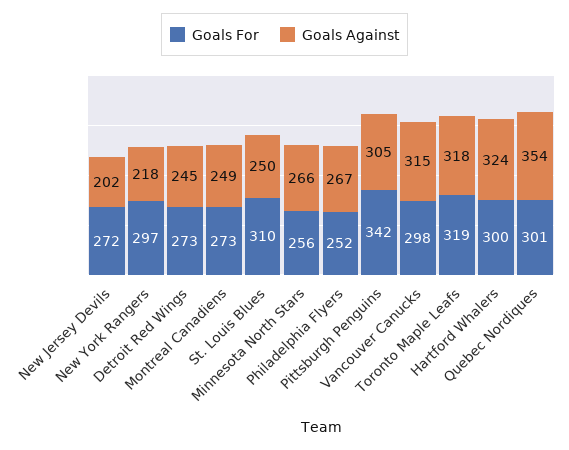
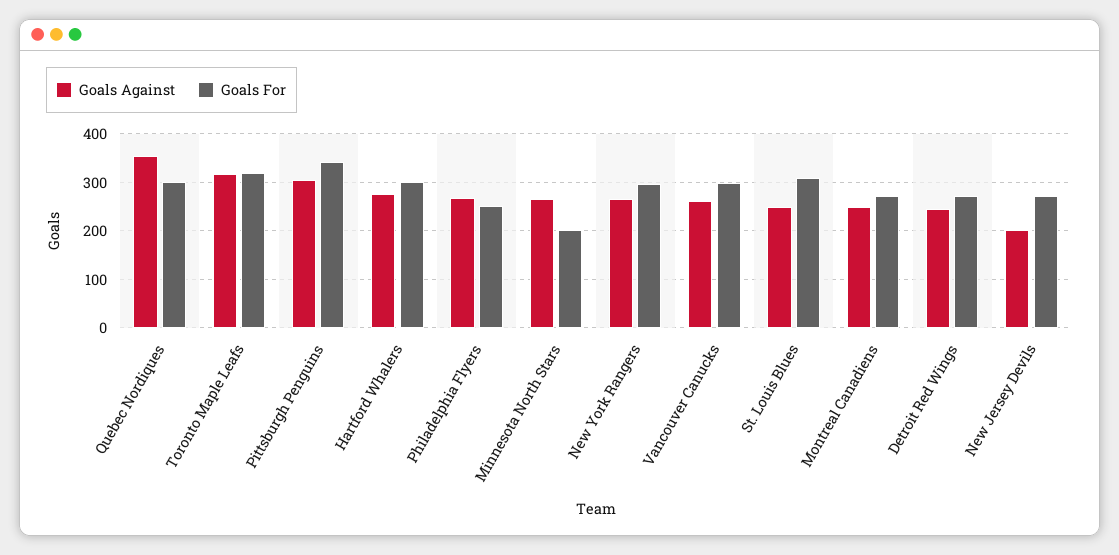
  {
    "Goals For": {
      "New Jersey Devils": 272,
      "New York Rangers": 297,
      "Detroit Red Wings": 273,
      "Montreal Canadiens": 273,
      "St. Louis Blues": 310,
-     "Minnesota North Stars": 256,
+     "Minnesota North Stars": 200,
      "Philadelphia Flyers": 252,
      "Pittsburgh Penguins": 342,
      "Vancouver Canucks": 298,
      "Toronto Maple Leafs": 319,
      "Hartford Whalers": 300,
      "Quebec Nordiques": 301
    },
    "Goals Against": {
      "New Jersey Devils": 202,
-     "New York Rangers": 218,
+     "New York Rangers": 260,
      "Detroit Red Wings": 245,
      "Montreal Canadiens": 249,
      "St. Louis Blues": 250,
      "Minnesota North Stars": 266,
      "Philadelphia Flyers": 267,
      "Pittsburgh Penguins": 305,
-     "Vancouver Canucks": 315,
+     "Vancouver Canucks": 260,
      "Toronto Maple Leafs": 318,
-     "Hartford Whalers": 324,
+     "Hartford Whalers": 280,
      "Quebec Nordiques": 354
    }
  }

